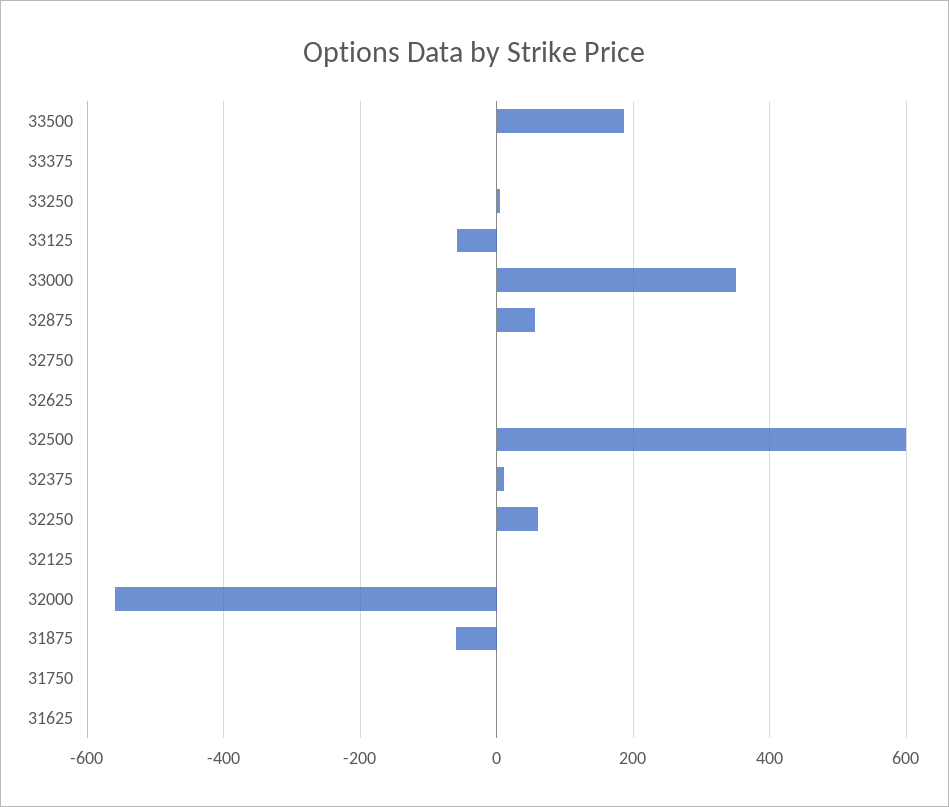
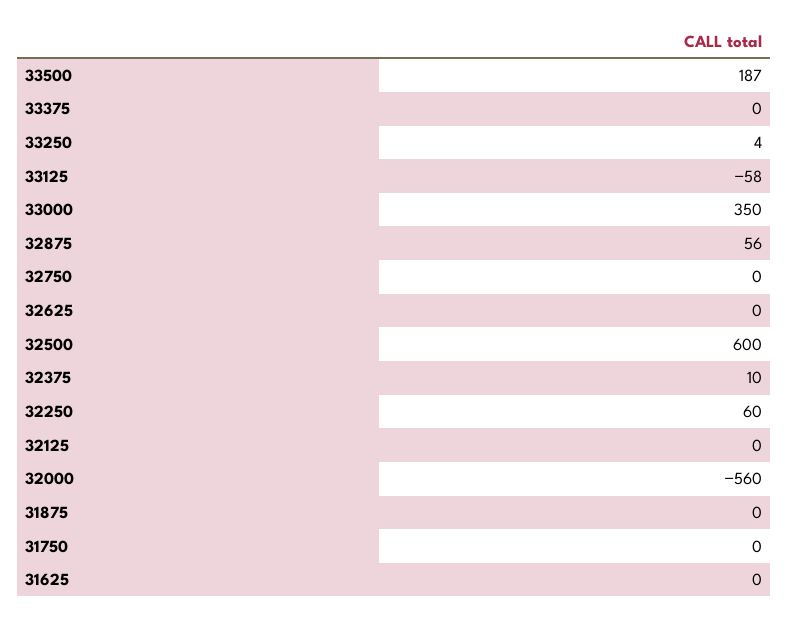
  {
    "33500": 187,
    "33375": 0,
    "33250": 4,
    "33125": -58,
    "33000": 350,
    "32875": 56,
    "32750": 0,
    "32625": 0,
    "32500": 600,
    "32375": 10,
    "32250": 60,
    "32125": 0,
    "32000": -560,
-   "31875": -60,
+   "31875": 0,
    "31750": 0,
    "31625": 0
  }

